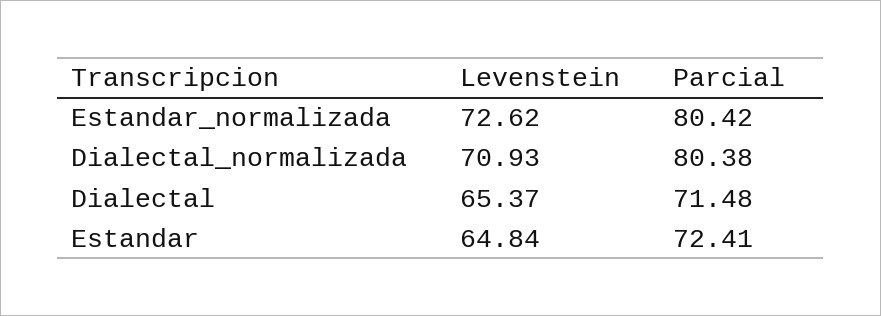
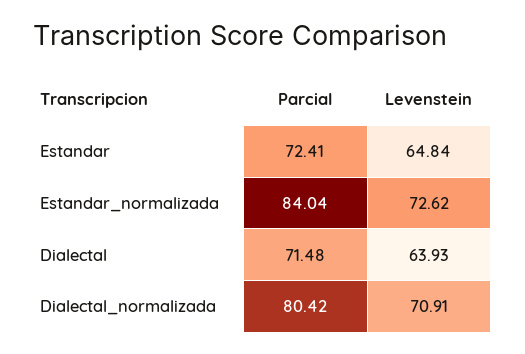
  {
    "Levenstein": {
      "Estandar_normalizada": 72.62,
-     "Dialectal_normalizada": 70.93,
+     "Dialectal_normalizada": 70.91,
-     "Dialectal": 65.37,
+     "Dialectal": 63.93,
      "Estandar": 64.84
    },
    "Parcial": {
-     "Estandar_normalizada": 80.42,
+     "Estandar_normalizada": 84.04,
-     "Dialectal_normalizada": 80.38,
+     "Dialectal_normalizada": 80.42,
      "Dialectal": 71.48,
      "Estandar": 72.41
    }
  }

